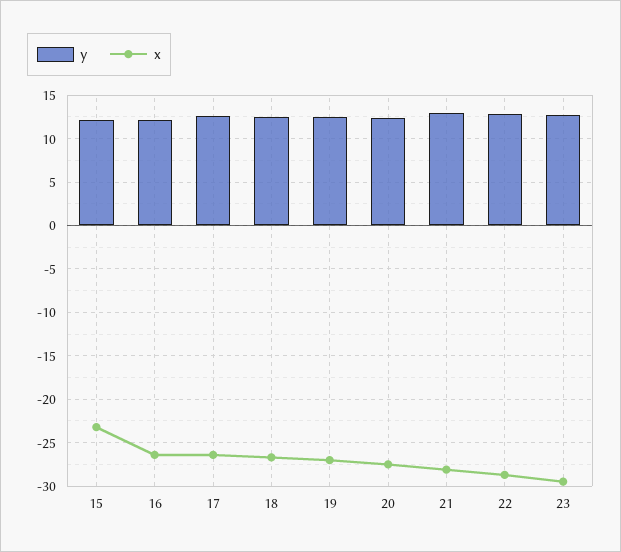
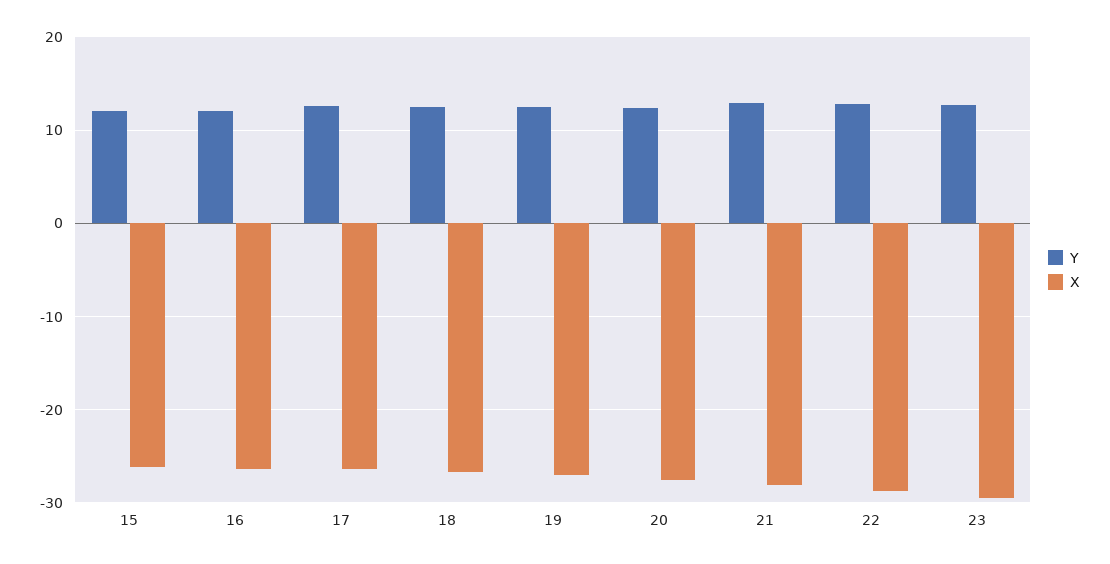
  {
    "y": {
      "15": 12,
      "16": 12,
      "17": 13,
      "18": 13,
      "19": 13,
      "20": 12,
      "21": 13,
      "22": 13,
      "23": 13
    },
    "x": {
-     "15": -23,
+     "15": -26,
      "16": -26,
      "17": -26,
      "18": -27,
      "19": -27,
      "20": -28,
      "21": -28,
      "22": -29,
      "23": -30
    }
  }

